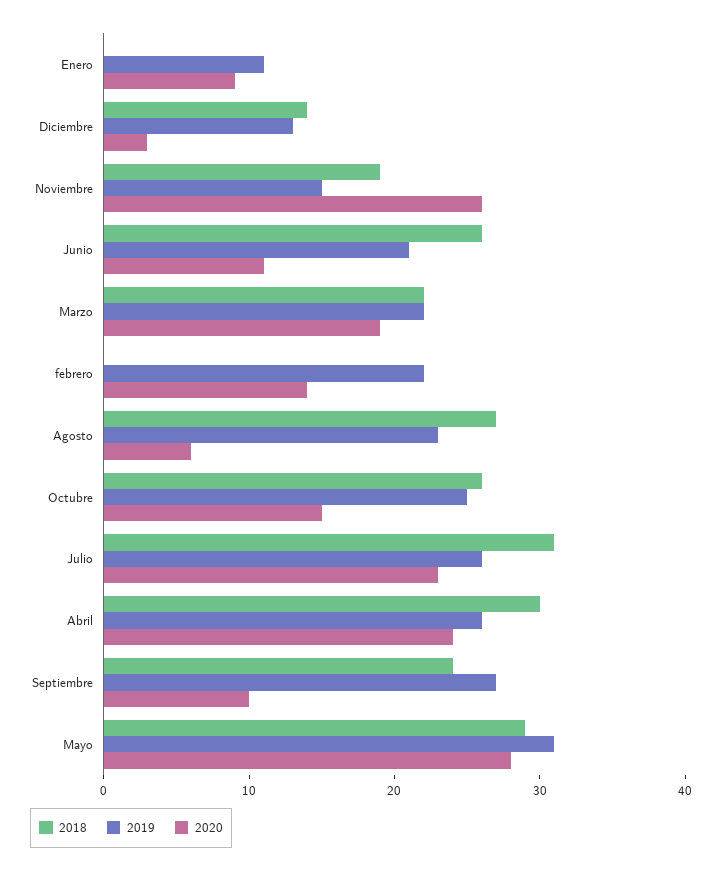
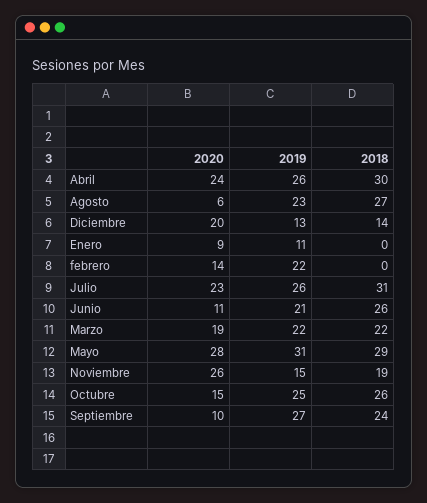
  {
    "2018": {
      "Enero": 0,
      "Diciembre": 14,
      "Noviembre": 19,
      "Junio": 26,
      "Marzo": 22,
      "febrero": 0,
      "Agosto": 27,
      "Octubre": 26,
      "Julio": 31,
      "Abril": 30,
      "Septiembre": 24,
      "Mayo": 29
    },
    "2019": {
      "Enero": 11,
      "Diciembre": 13,
      "Noviembre": 15,
      "Junio": 21,
      "Marzo": 22,
      "febrero": 22,
      "Agosto": 23,
      "Octubre": 25,
      "Julio": 26,
      "Abril": 26,
      "Septiembre": 27,
      "Mayo": 31
    },
    "2020": {
      "Enero": 9,
-     "Diciembre": 3,
+     "Diciembre": 20,
      "Noviembre": 26,
      "Junio": 11,
      "Marzo": 19,
      "febrero": 14,
      "Agosto": 6,
      "Octubre": 15,
      "Julio": 23,
      "Abril": 24,
      "Septiembre": 10,
      "Mayo": 28
    }
  }

